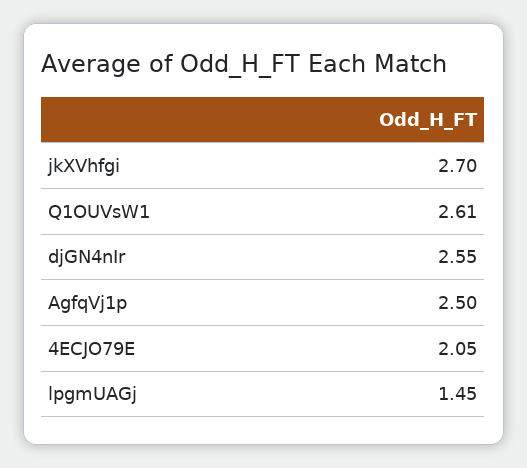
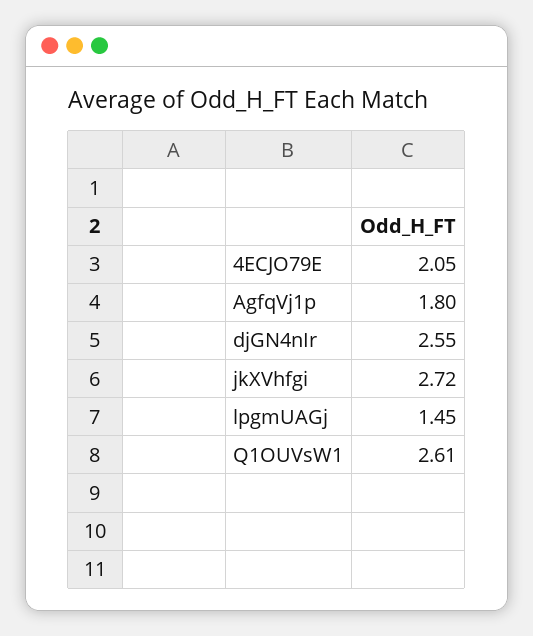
  {
-   "jkXVhfgi": 2.7,
+   "jkXVhfgi": 2.72,
    "Q1OUVsW1": 2.61,
    "djGN4nIr": 2.55,
-   "AgfqVj1p": 2.5,
+   "AgfqVj1p": 1.8,
    "4ECJO79E": 2.05,
    "lpgmUAGj": 1.45
  }

